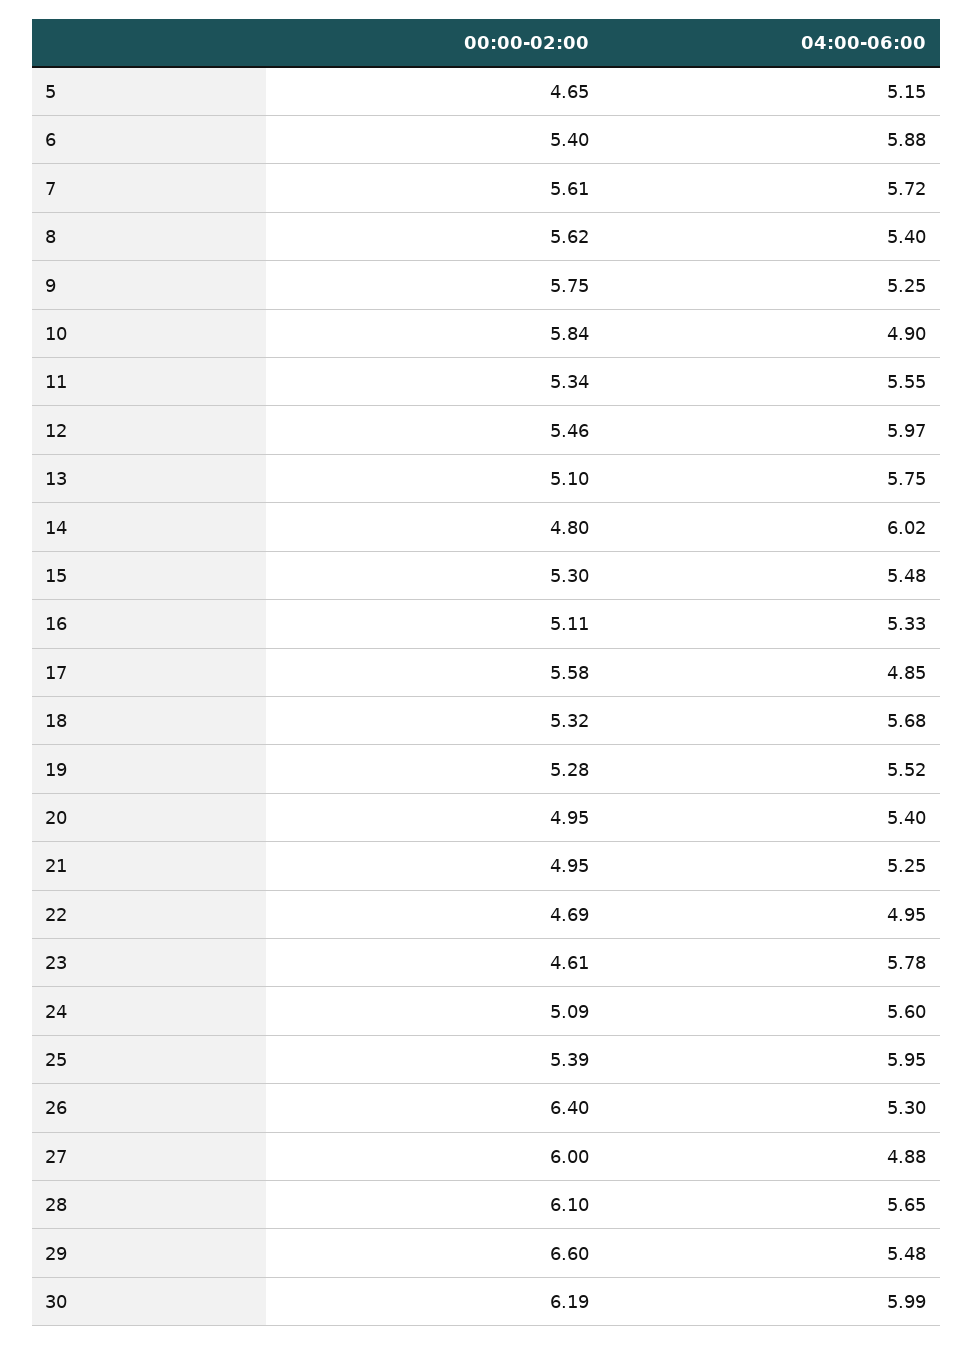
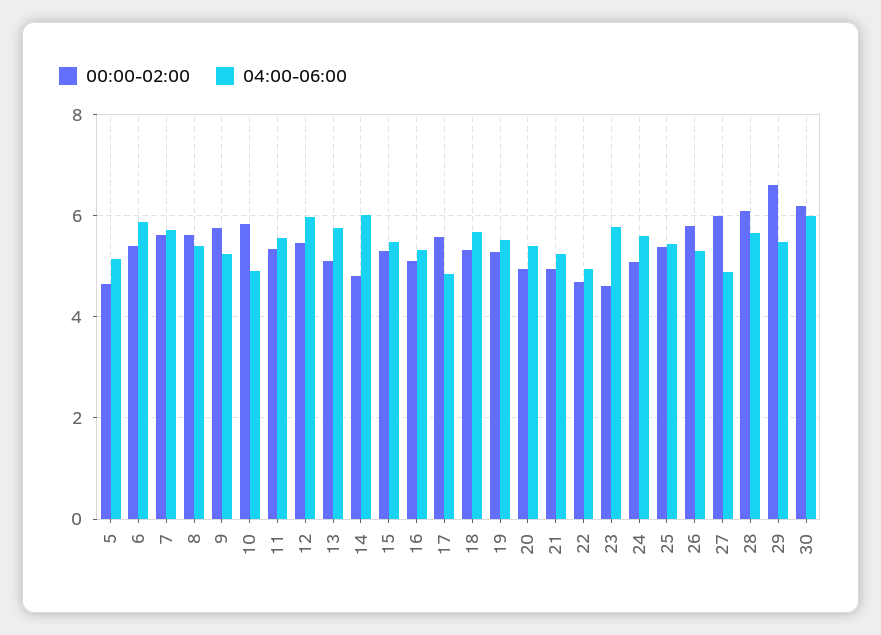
  {
    "00:00-02:00": {
      "5": 4.65,
      "6": 5.4,
      "7": 5.61,
      "8": 5.62,
      "9": 5.75,
      "10": 5.84,
      "11": 5.34,
      "12": 5.46,
      "13": 5.1,
      "14": 4.8,
      "15": 5.3,
      "16": 5.11,
      "17": 5.58,
      "18": 5.32,
      "19": 5.28,
      "20": 4.95,
      "21": 4.95,
      "22": 4.69,
      "23": 4.61,
      "24": 5.09,
      "25": 5.39,
-     "26": 6.4,
+     "26": 5.8,
      "27": 6,
      "28": 6.1,
      "29": 6.6,
      "30": 6.19
    },
    "04:00-06:00": {
      "5": 5.15,
      "6": 5.88,
      "7": 5.72,
      "8": 5.4,
      "9": 5.25,
      "10": 4.9,
      "11": 5.55,
      "12": 5.97,
      "13": 5.75,
      "14": 6.02,
      "15": 5.48,
      "16": 5.33,
      "17": 4.85,
      "18": 5.68,
      "19": 5.52,
      "20": 5.4,
      "21": 5.25,
      "22": 4.95,
      "23": 5.78,
      "24": 5.6,
-     "25": 5.95,
+     "25": 5.4,
      "26": 5.3,
      "27": 4.88,
      "28": 5.65,
      "29": 5.48,
      "30": 5.99
    }
  }

